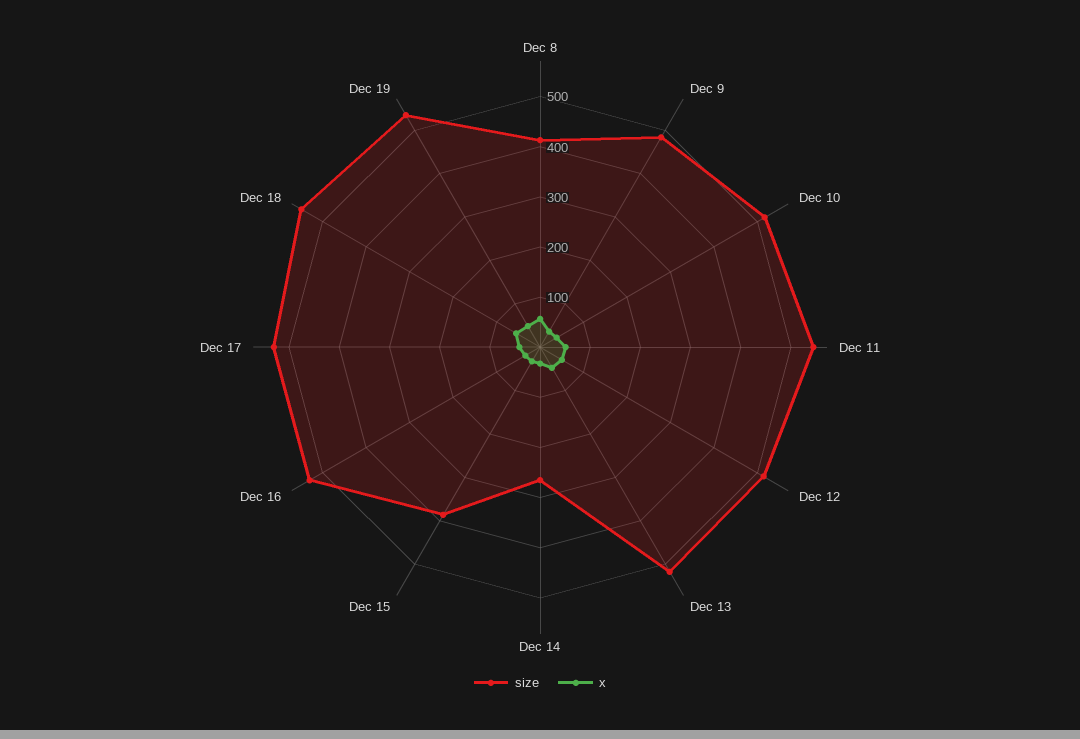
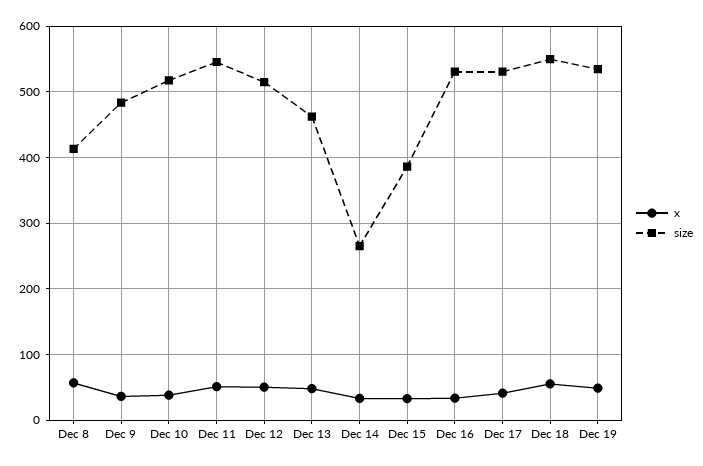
  {
    "size": {
      "Dec 8": 410,
      "Dec 9": 480,
      "Dec 10": 520,
      "Dec 11": 550,
      "Dec 12": 510,
-     "Dec 13": 520,
+     "Dec 13": 460,
      "Dec 14": 260,
      "Dec 15": 390,
      "Dec 16": 530,
      "Dec 17": 530,
      "Dec 18": 550,
      "Dec 19": 530
    },
    "x": {
      "Dec 8": 60,
      "Dec 9": 40,
      "Dec 10": 40,
      "Dec 11": 50,
      "Dec 12": 50,
      "Dec 13": 50,
      "Dec 14": 30,
      "Dec 15": 30,
      "Dec 16": 30,
      "Dec 17": 40,
      "Dec 18": 50,
      "Dec 19": 50
    }
  }

